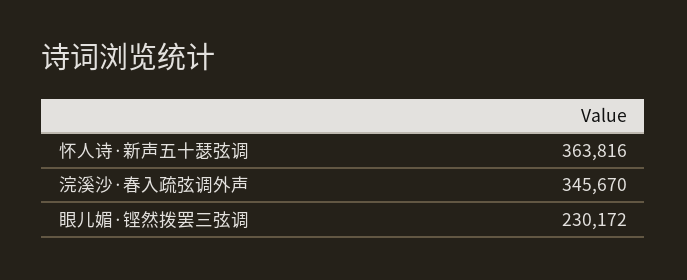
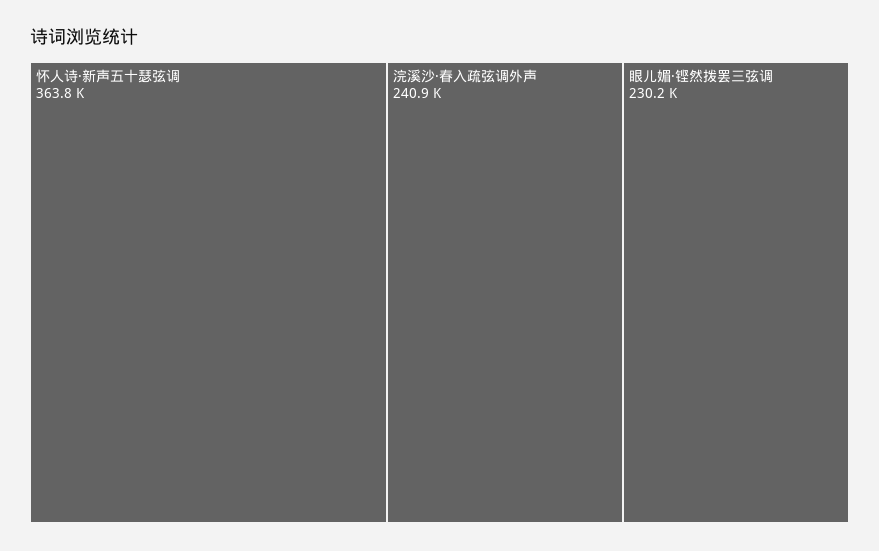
  {
    "怀人诗·新声五十瑟弦调": 363816,
-   "浣溪沙·春入疏弦调外声": 345670,
+   "浣溪沙·春入疏弦调外声": 240900,
    "眼儿媚·铿然拨罢三弦调": 230172
  }

